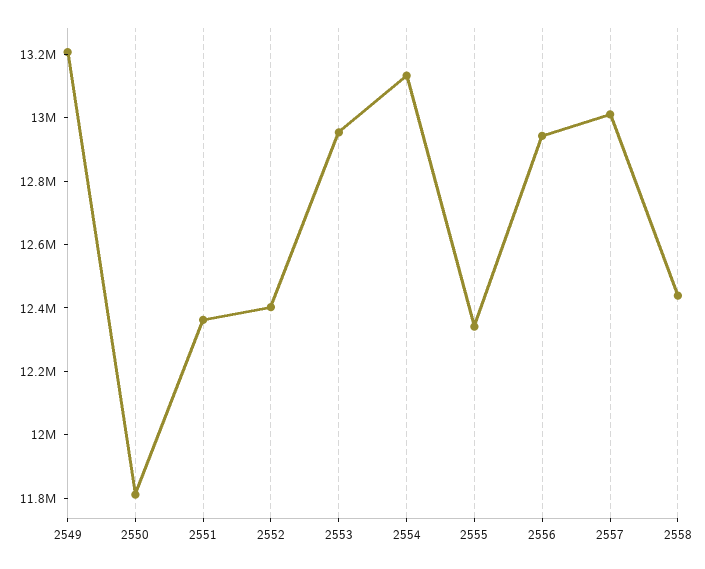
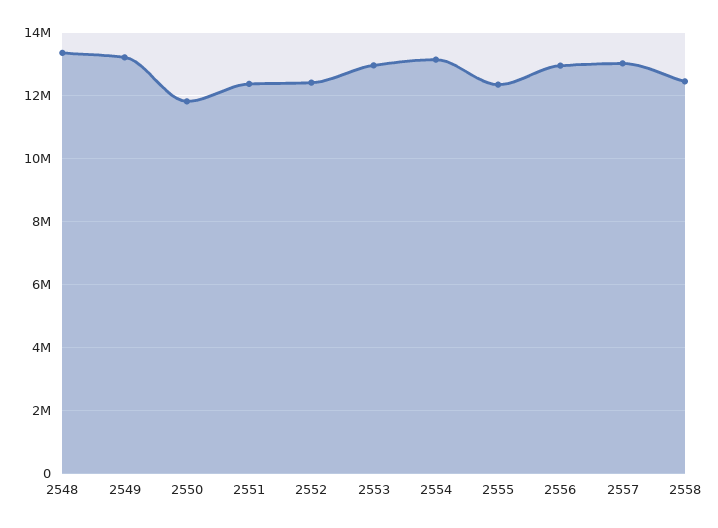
  {
    "2549": 13200000,
    "2550": 11800000,
    "2551": 12350000,
    "2552": 12400000,
    "2553": 12950000,
    "2554": 13150000,
    "2555": 12350000,
    "2556": 12950000,
    "2557": 13000000,
-   "2558": 12450000
+   "2558": 12450000,
+   "2548": 13400000
  }

